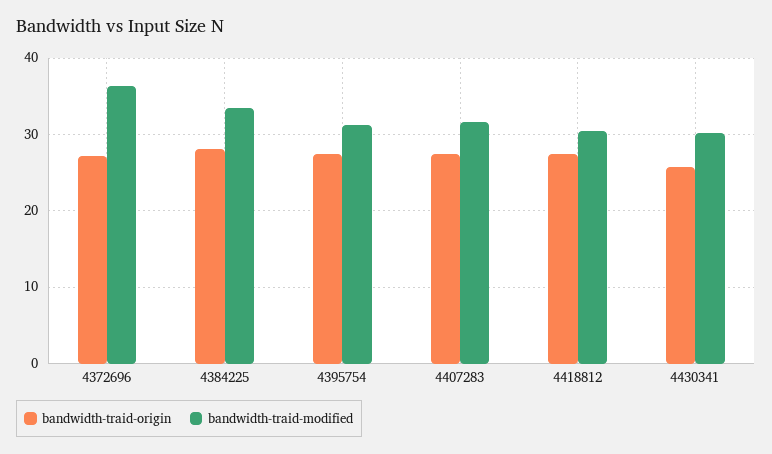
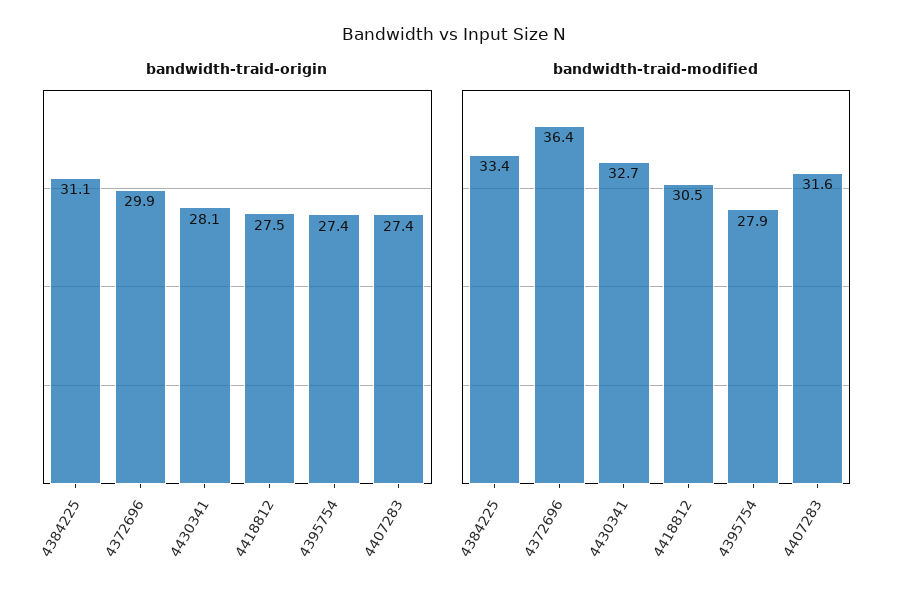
  {
    "bandwidth-traid-origin": {
-     "4372696": 27,
+     "4372696": 29.9,
-     "4384225": 28,
+     "4384225": 31.1,
      "4395754": 27.4,
      "4407283": 27.4,
      "4418812": 27.5,
-     "4430341": 26
+     "4430341": 28.1
    },
    "bandwidth-traid-modified": {
      "4372696": 36.4,
      "4384225": 33.4,
-     "4395754": 31,
+     "4395754": 27.9,
      "4407283": 31.6,
      "4418812": 30.5,
-     "4430341": 30
+     "4430341": 32.7
    }
  }

